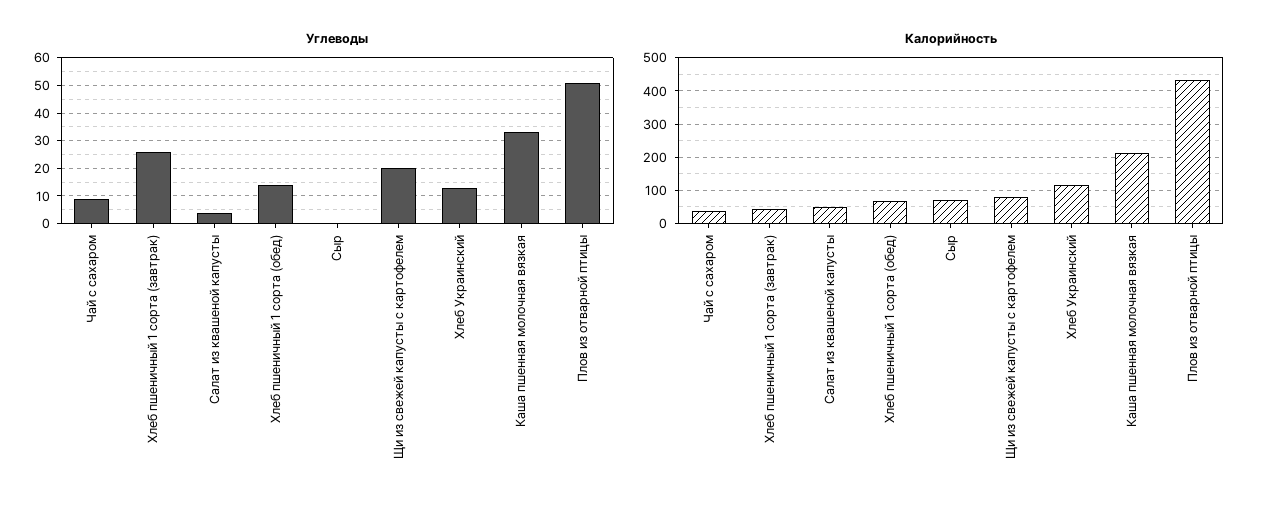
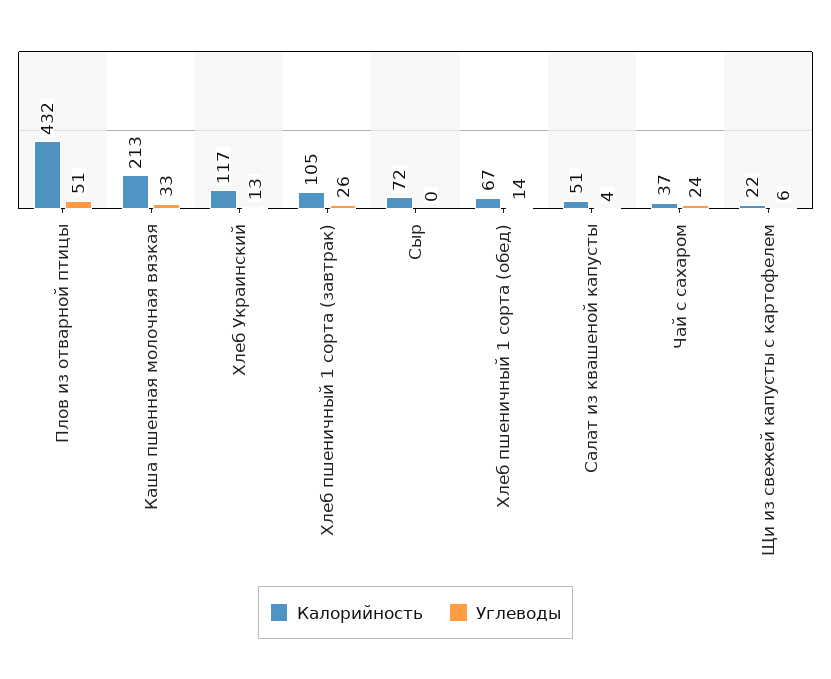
  {
    "Углеводы": {
-     "Чай с сахаром": 10,
+     "Чай с сахаром": 24,
      "Хлеб пшеничный 1 сорта (завтрак)": 26,
      "Салат из квашеной капусты": 4,
      "Хлеб пшеничный 1 сорта (обед)": 14,
      "Сыр": 0,
-     "Щи из свежей капусты с картофелем": 20,
+     "Щи из свежей капусты с картофелем": 6,
      "Хлеб Украинский": 13,
      "Каша пшенная молочная вязкая": 33,
      "Плов из отварной птицы": 51
    },
    "Калорийность": {
      "Чай с сахаром": 37,
-     "Хлеб пшеничный 1 сорта (завтрак)": 40,
+     "Хлеб пшеничный 1 сорта (завтрак)": 105,
      "Салат из квашеной капусты": 51,
      "Хлеб пшеничный 1 сорта (обед)": 67,
      "Сыр": 72,
-     "Щи из свежей капусты с картофелем": 80,
+     "Щи из свежей капусты с картофелем": 22,
      "Хлеб Украинский": 117,
      "Каша пшенная молочная вязкая": 213,
      "Плов из отварной птицы": 432
    }
  }

